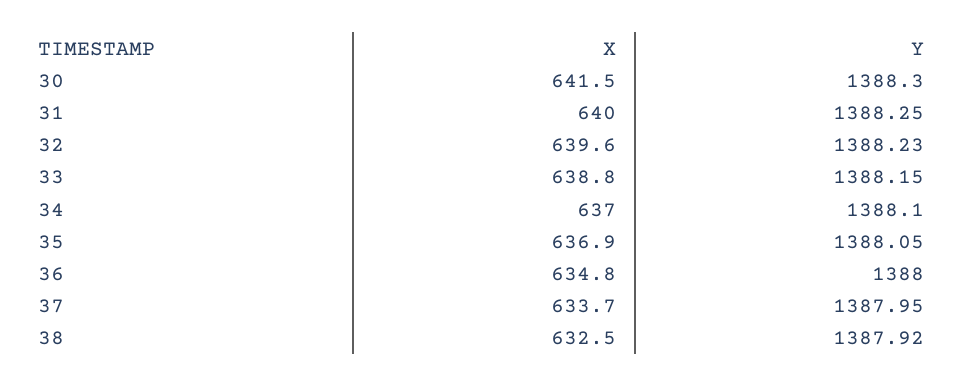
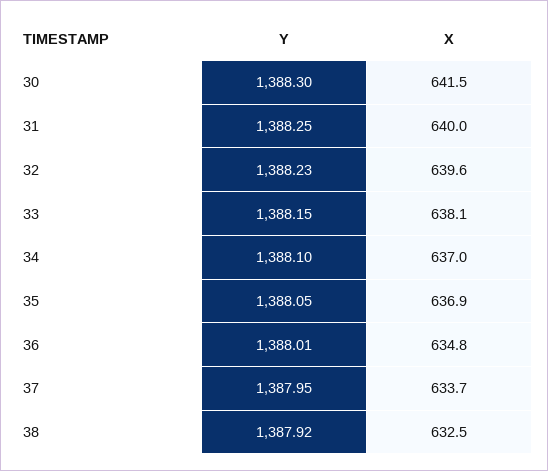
  {
    "X": {
      "30": 641.5,
      "31": 640,
      "32": 639.6,
-     "33": 638.8,
+     "33": 638.1,
      "34": 637,
      "35": 636.9,
      "36": 634.8,
      "37": 633.7,
      "38": 632.5
    },
    "Y": {
      "30": 1388.3,
      "31": 1388.25,
      "32": 1388.23,
      "33": 1388.15,
      "34": 1388.1,
      "35": 1388.05,
-     "36": 1388,
+     "36": 1388.01,
      "37": 1387.95,
      "38": 1387.92
    }
  }

